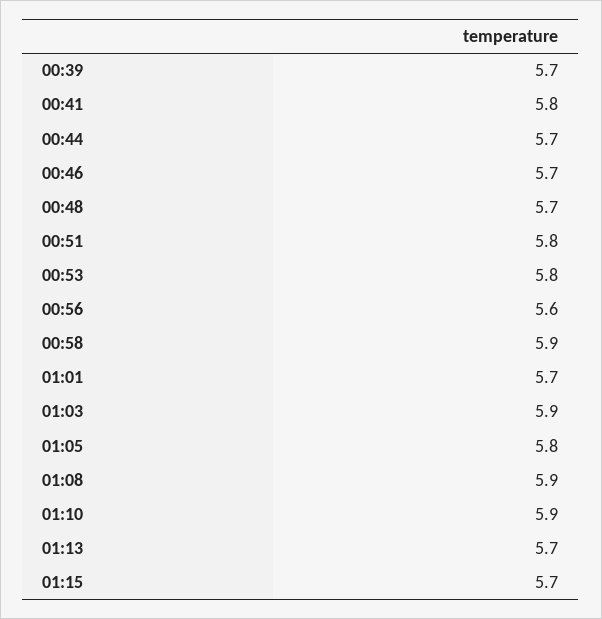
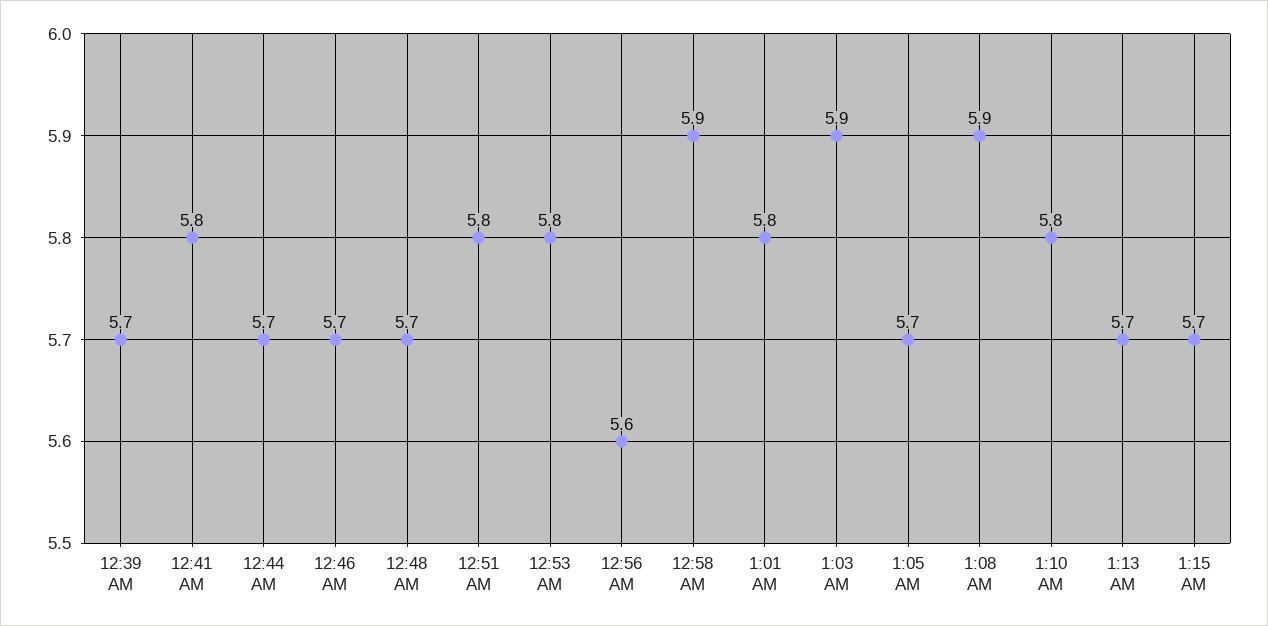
  {
    "00:39": 5.7,
    "00:41": 5.8,
    "00:44": 5.7,
    "00:46": 5.7,
    "00:48": 5.7,
    "00:51": 5.8,
    "00:53": 5.8,
    "00:56": 5.6,
    "00:58": 5.9,
-   "01:01": 5.7,
+   "01:01": 5.8,
    "01:03": 5.9,
-   "01:05": 5.8,
+   "01:05": 5.7,
    "01:08": 5.9,
-   "01:10": 5.9,
+   "01:10": 5.8,
    "01:13": 5.7,
    "01:15": 5.7
  }

